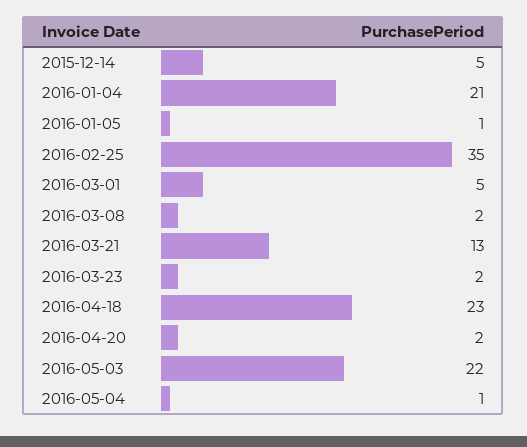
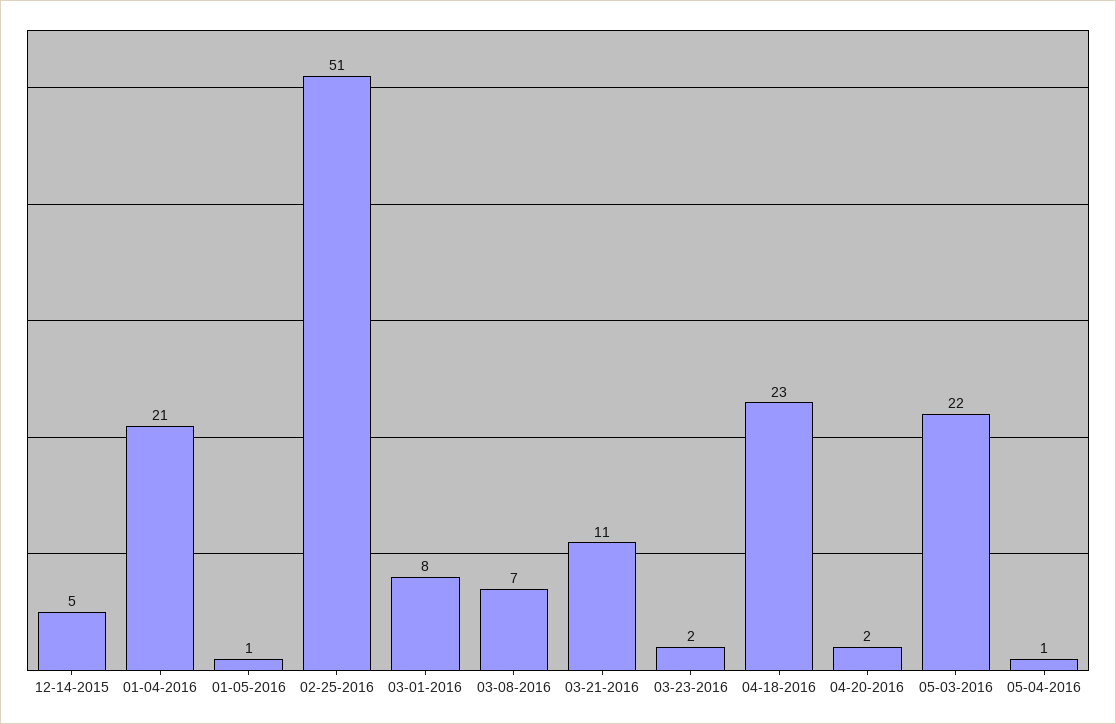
  {
    "2015-12-14": 5,
    "2016-01-04": 21,
    "2016-01-05": 1,
-   "2016-02-25": 35,
+   "2016-02-25": 51,
-   "2016-03-01": 5,
+   "2016-03-01": 8,
-   "2016-03-08": 2,
+   "2016-03-08": 7,
-   "2016-03-21": 13,
+   "2016-03-21": 11,
    "2016-03-23": 2,
    "2016-04-18": 23,
    "2016-04-20": 2,
    "2016-05-03": 22,
    "2016-05-04": 1
  }

